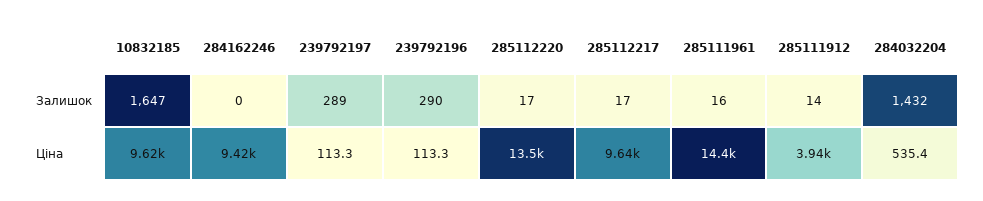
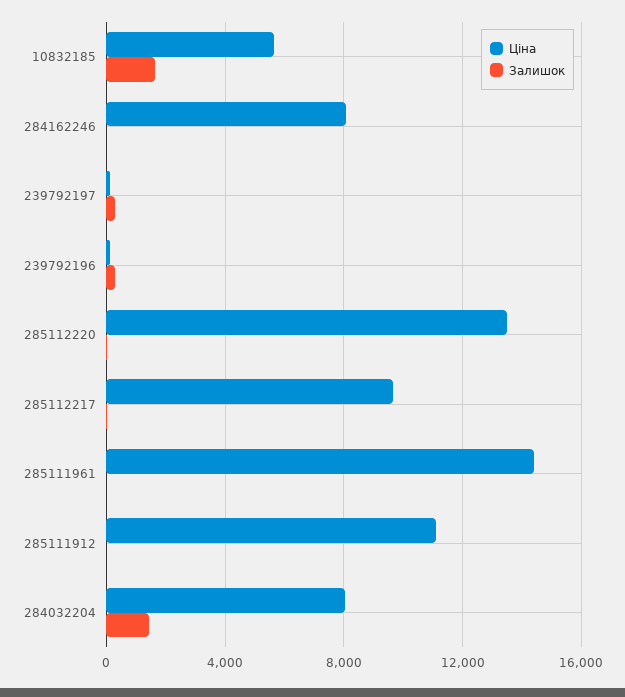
  {
    "Залишок": {
      "10832185": 1647,
      "284162246": 0,
      "239792197": 289,
      "239792196": 290,
      "285112220": 17,
      "285112217": 17,
      "285111961": 16,
      "285111912": 14,
      "284032204": 1432
    },
    "Ціна": {
-     "10832185": 9620,
+     "10832185": 5500,
-     "284162246": 9420,
+     "284162246": 8000,
      "239792197": 113.3,
      "239792196": 113.3,
      "285112220": 13500,
      "285112217": 9640,
      "285111961": 14400,
-     "285111912": 3940,
+     "285111912": 11000,
-     "284032204": 535.4
+     "284032204": 8000
    }
  }

